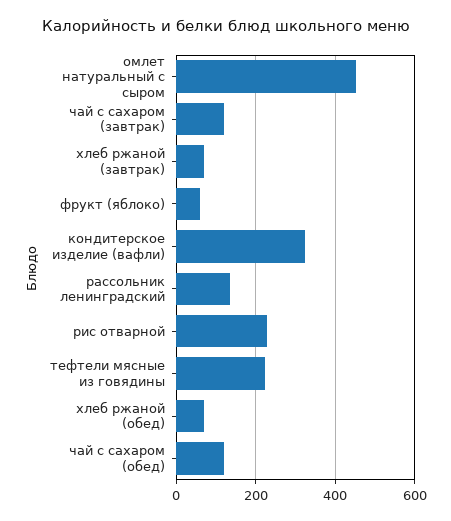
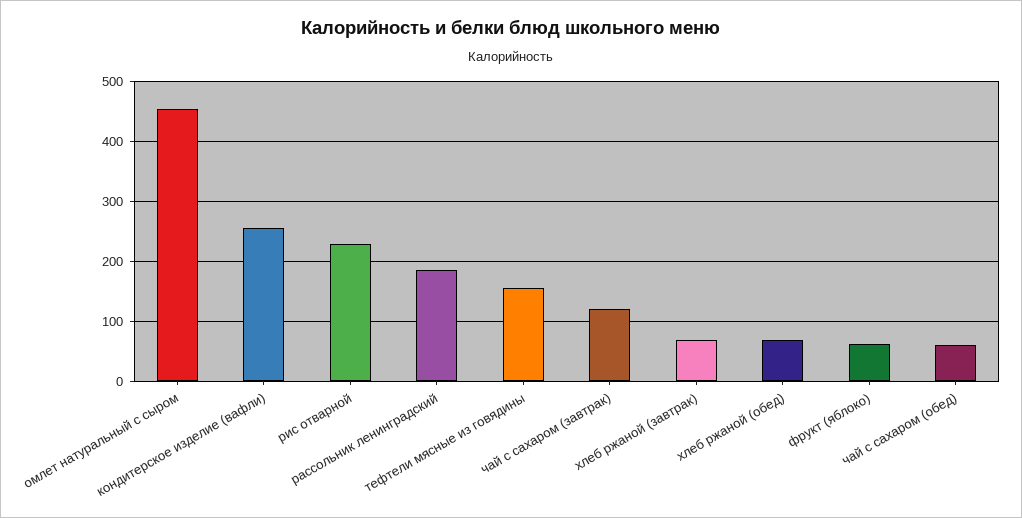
  {
    "омлет натуральный с сыром": 460,
    "чай с сахаром (завтрак)": 120,
    "хлеб ржаной (завтрак)": 60,
    "фрукт (яблоко)": 60,
-   "кондитерское изделие (вафли)": 320,
+   "кондитерское изделие (вафли)": 260,
-   "рассольник ленинградский": 140,
+   "рассольник ленинградский": 180,
    "рис отварной": 220,
-   "тефтели мясные из говядины": 220,
+   "тефтели мясные из говядины": 160,
    "хлеб ржаной (обед)": 60,
-   "чай с сахаром (обед)": 120
+   "чай с сахаром (обед)": 60
  }

